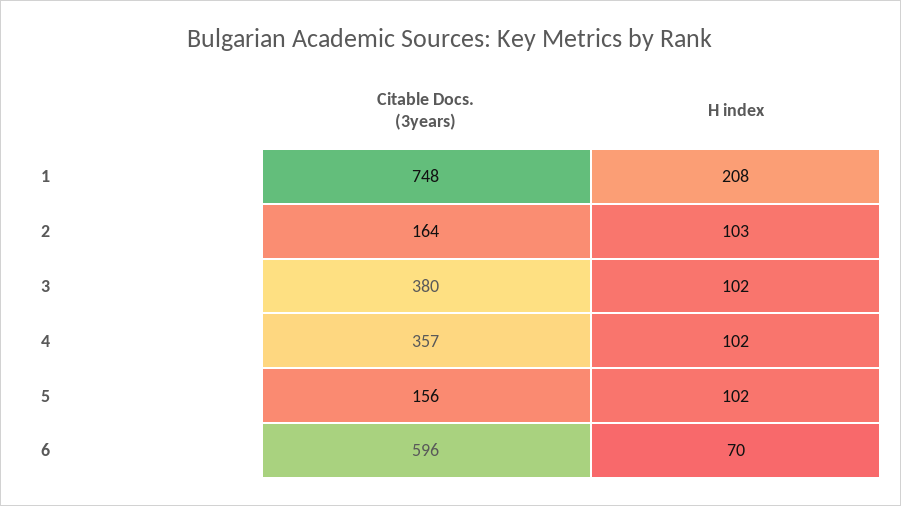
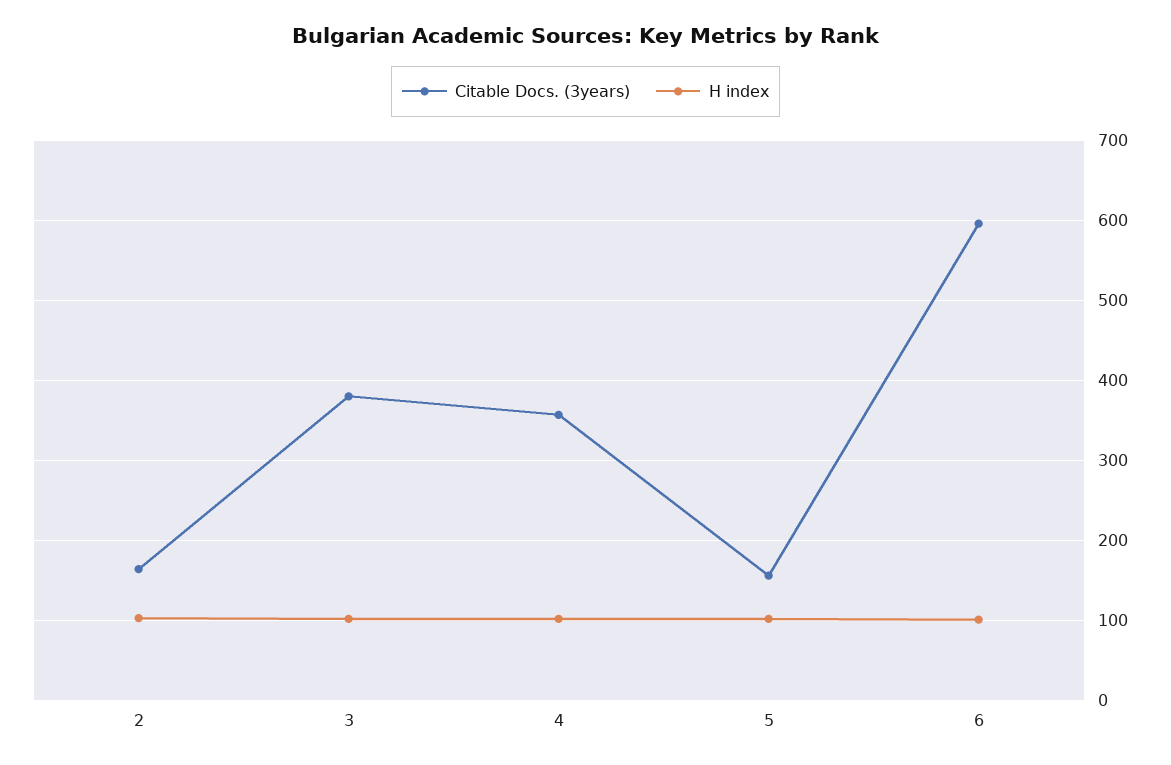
  {
    "Citable Docs. (3years)": {
-     "1": 748,
      "2": 164,
      "3": 380,
      "4": 357,
      "5": 156,
      "6": 596
    },
    "H index": {
-     "1": 208,
      "2": 103,
      "3": 102,
      "4": 102,
      "5": 102,
-     "6": 70
+     "6": 100
    }
  }

